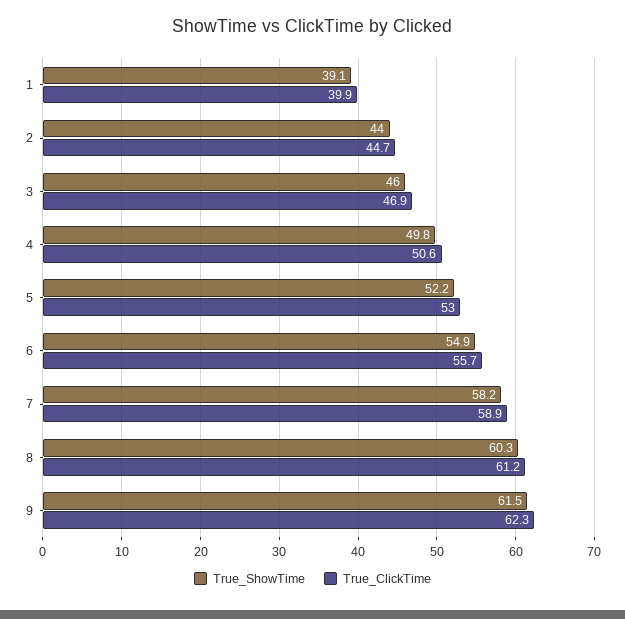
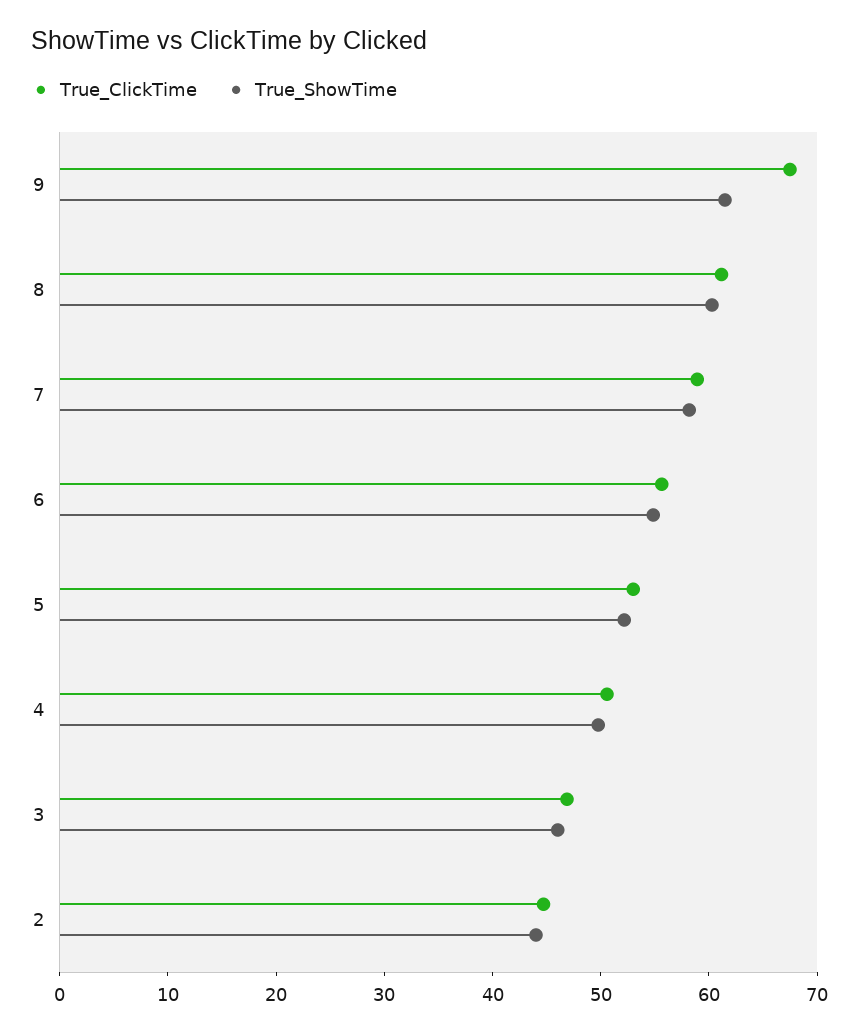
  {
    "True_ShowTime": {
-     "1": 39.1,
      "2": 44,
      "3": 46,
      "4": 49.8,
      "5": 52.2,
      "6": 54.9,
      "7": 58.2,
      "8": 60.3,
      "9": 61.5
    },
    "True_ClickTime": {
-     "1": 39.9,
      "2": 44.7,
      "3": 46.9,
      "4": 50.6,
      "5": 53,
      "6": 55.7,
      "7": 58.9,
      "8": 61.2,
-     "9": 62.3
+     "9": 68
    }
  }

